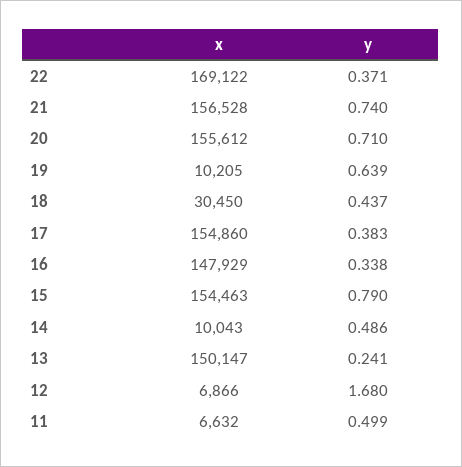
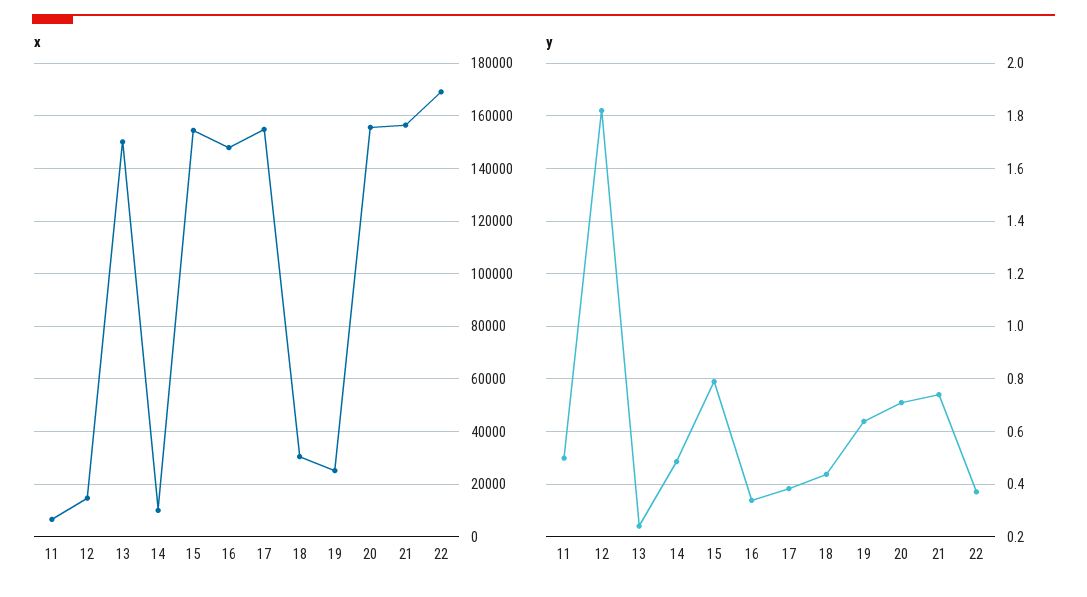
  {
    "x": {
      "22": 169122,
      "21": 156528,
      "20": 155612,
-     "19": 10205,
+     "19": 25000,
      "18": 30450,
      "17": 154860,
      "16": 147929,
      "15": 154463,
      "14": 10043,
      "13": 150147,
-     "12": 6866,
+     "12": 15000,
      "11": 6632
    },
    "y": {
      "22": 0.371,
      "21": 0.74,
      "20": 0.71,
      "19": 0.639,
      "18": 0.437,
      "17": 0.383,
      "16": 0.338,
      "15": 0.79,
      "14": 0.486,
      "13": 0.241,
-     "12": 1.68,
+     "12": 1.825,
      "11": 0.499
    }
  }

